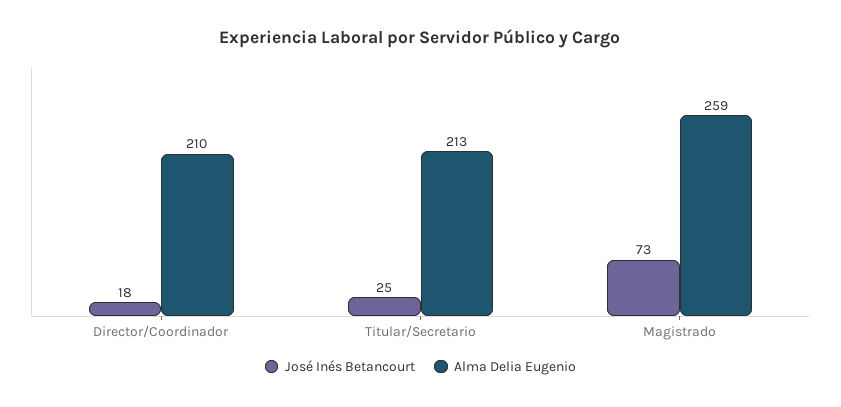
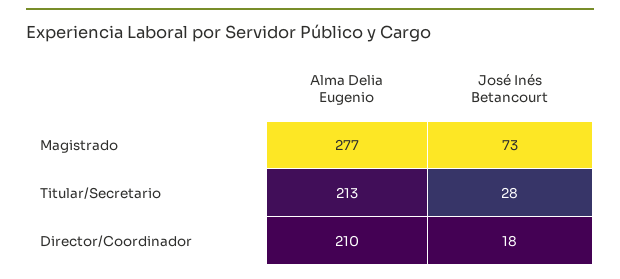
  {
    "José Inés Betancourt": {
      "Director/Coordinador": 18,
-     "Titular/Secretario": 25,
+     "Titular/Secretario": 28,
      "Magistrado": 73
    },
    "Alma Delia Eugenio": {
      "Director/Coordinador": 210,
      "Titular/Secretario": 213,
-     "Magistrado": 259
+     "Magistrado": 277
    }
  }

